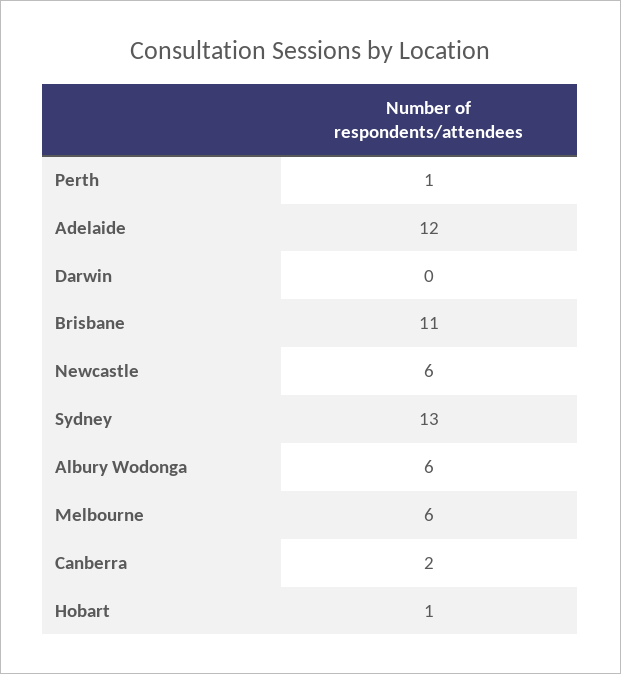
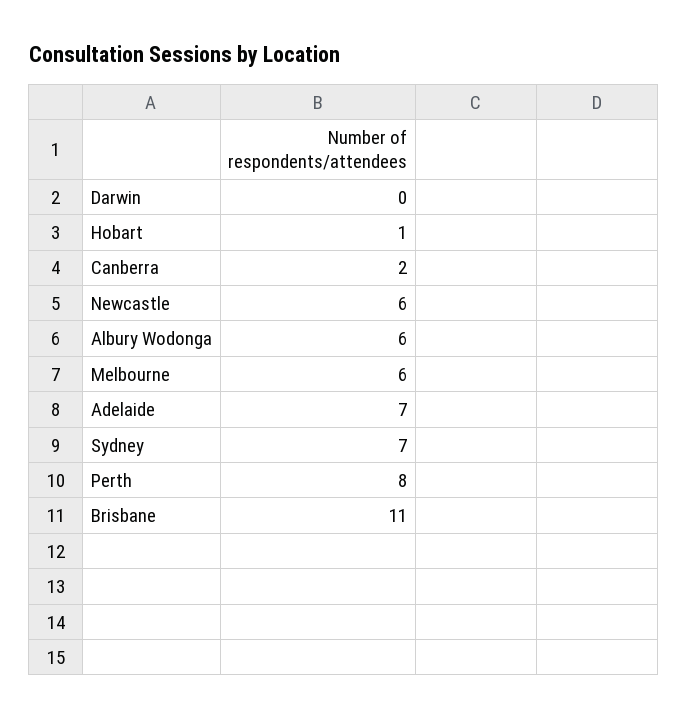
  {
-   "Perth": 1,
+   "Perth": 8,
-   "Adelaide": 12,
+   "Adelaide": 7,
    "Darwin": 0,
    "Brisbane": 11,
    "Newcastle": 6,
-   "Sydney": 13,
+   "Sydney": 7,
    "Albury Wodonga": 6,
    "Melbourne": 6,
    "Canberra": 2,
    "Hobart": 1
  }

